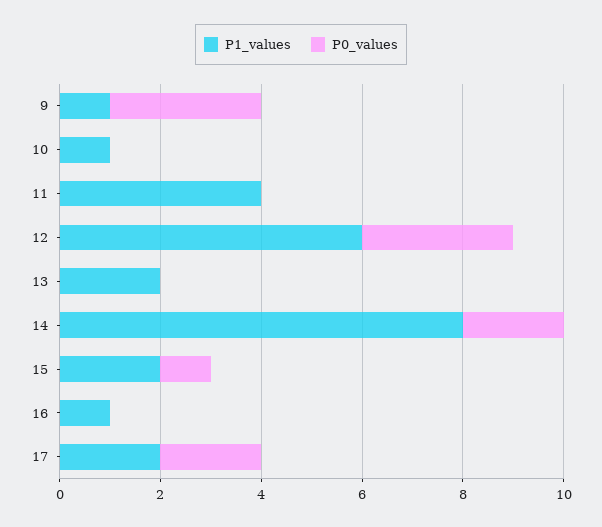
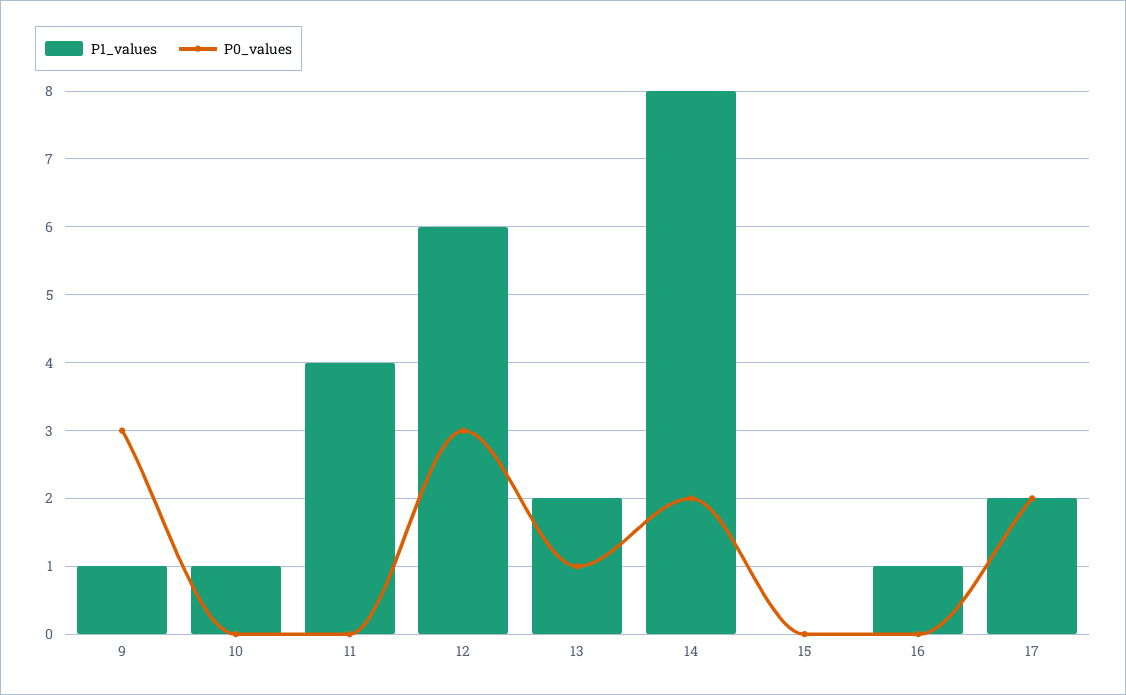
  {
    "P1_values": {
      "9": 1,
      "10": 1,
      "11": 4,
      "12": 6,
      "13": 2,
      "14": 8,
-     "15": 2,
+     "15": 0,
      "16": 1,
      "17": 2
    },
    "P0_values": {
      "9": 3,
      "10": 0,
      "11": 0,
      "12": 3,
-     "13": 0,
+     "13": 1,
      "14": 2,
-     "15": 1,
+     "15": 0,
      "16": 0,
      "17": 2
    }
  }

